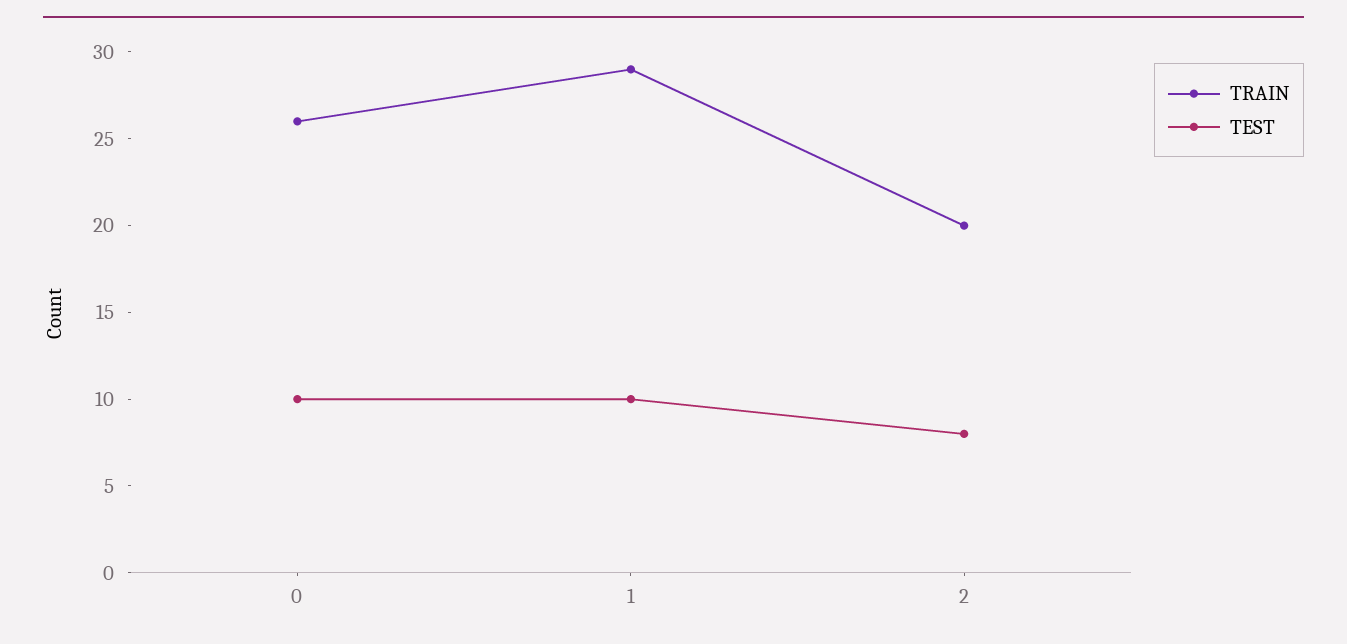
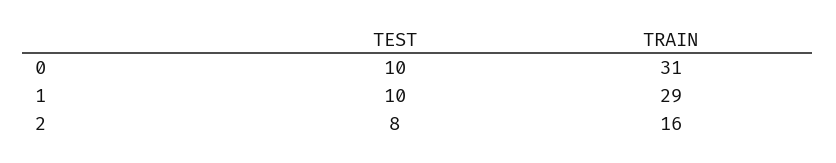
  {
    "TRAIN": {
-     "0": 26,
+     "0": 31,
      "1": 29,
-     "2": 20
+     "2": 16
    },
    "TEST": {
      "0": 10,
      "1": 10,
      "2": 8
    }
  }

